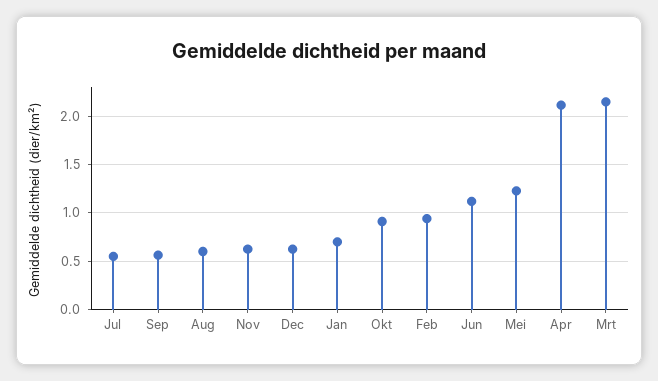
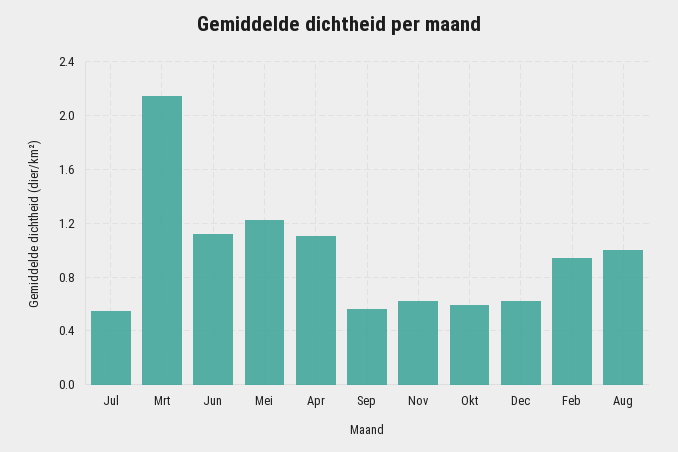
  {
    "Jul": 0.55,
    "Sep": 0.55,
-   "Aug": 0.6,
+   "Aug": 1,
    "Nov": 0.6,
    "Dec": 0.6,
-   "Jan": 0.7,
-   "Okt": 0.9,
+   "Okt": 0.6,
    "Feb": 0.95,
    "Jun": 1.1,
    "Mei": 1.25,
-   "Apr": 2.1,
+   "Apr": 1.1,
    "Mrt": 2.15
  }

